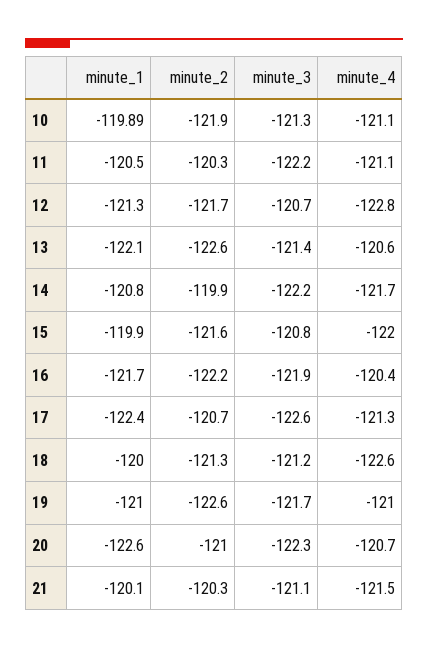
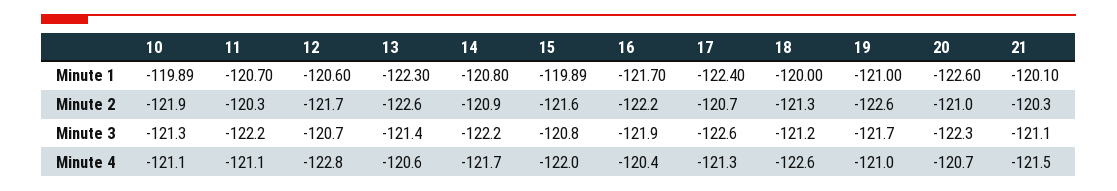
  {
    "minute_1": {
      "10": -119.89,
-     "11": -120.5,
+     "11": -120.7,
-     "12": -121.3,
+     "12": -120.6,
-     "13": -122.1,
+     "13": -122.3,
      "14": -120.8,
-     "15": -119.9,
+     "15": -119.89,
      "16": -121.7,
      "17": -122.4,
      "18": -120,
      "19": -121,
      "20": -122.6,
      "21": -120.1
    },
    "minute_2": {
      "10": -121.9,
      "11": -120.3,
      "12": -121.7,
      "13": -122.6,
-     "14": -119.9,
+     "14": -120.9,
      "15": -121.6,
      "16": -122.2,
      "17": -120.7,
      "18": -121.3,
      "19": -122.6,
      "20": -121,
      "21": -120.3
    },
    "minute_3": {
      "10": -121.3,
      "11": -122.2,
      "12": -120.7,
      "13": -121.4,
      "14": -122.2,
      "15": -120.8,
      "16": -121.9,
      "17": -122.6,
      "18": -121.2,
      "19": -121.7,
      "20": -122.3,
      "21": -121.1
    },
    "minute_4": {
      "10": -121.1,
      "11": -121.1,
      "12": -122.8,
      "13": -120.6,
      "14": -121.7,
      "15": -122,
      "16": -120.4,
      "17": -121.3,
      "18": -122.6,
      "19": -121,
      "20": -120.7,
      "21": -121.5
    }
  }

